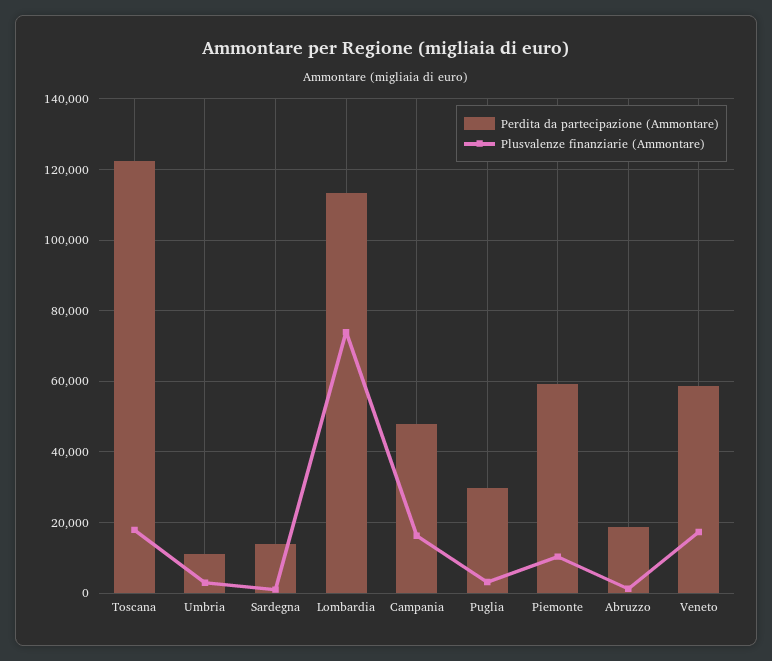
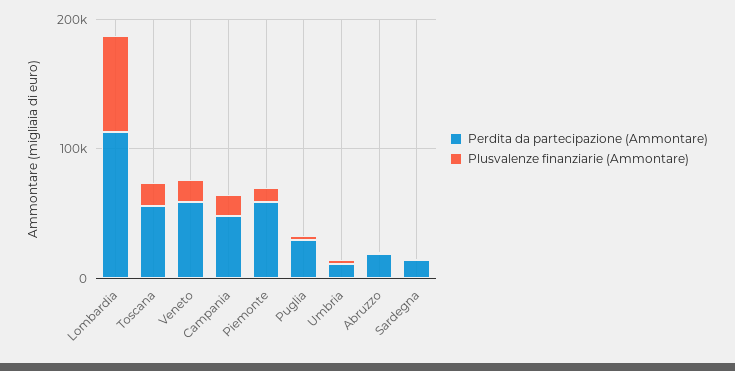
  {
    "Perdita da partecipazione (Ammontare)": {
-     "Toscana": 122000,
+     "Toscana": 60000,
      "Umbria": 12000,
      "Sardegna": 14000,
      "Lombardia": 114000,
      "Campania": 48000,
      "Puglia": 30000,
      "Piemonte": 60000,
      "Abruzzo": 18000,
      "Veneto": 58000
    },
    "Plusvalenze finanziarie (Ammontare)": {
      "Toscana": 18000,
      "Umbria": 2000,
      "Sardegna": 2000,
      "Lombardia": 74000,
      "Campania": 16000,
      "Puglia": 4000,
      "Piemonte": 10000,
      "Abruzzo": 2000,
      "Veneto": 18000
    }
  }

